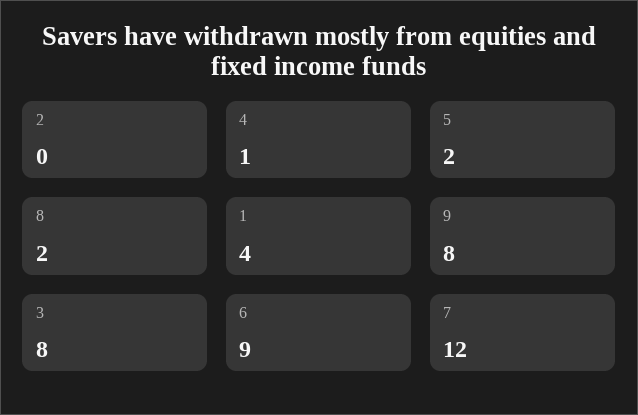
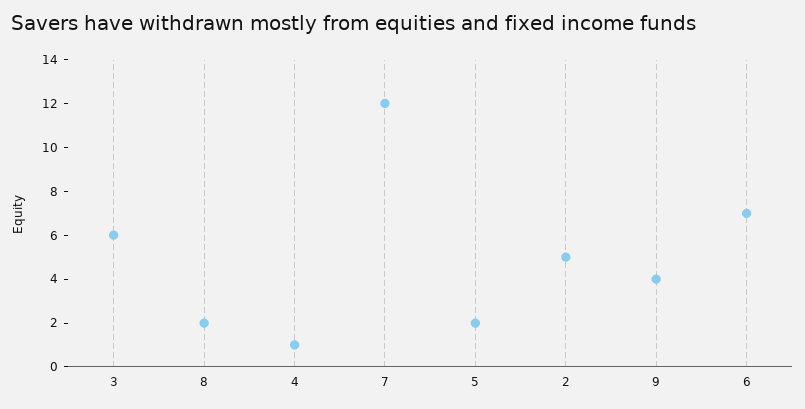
  {
-   "2": 0,
+   "2": 5,
    "4": 1,
    "5": 2,
    "8": 2,
-   "1": 4,
-   "9": 8,
+   "9": 4,
-   "3": 8,
+   "3": 6,
-   "6": 9,
+   "6": 7,
    "7": 12
  }

